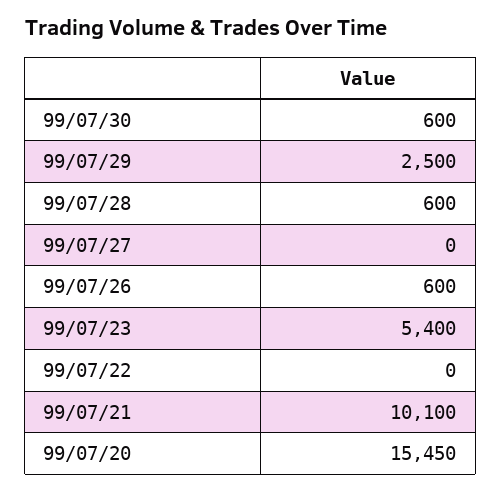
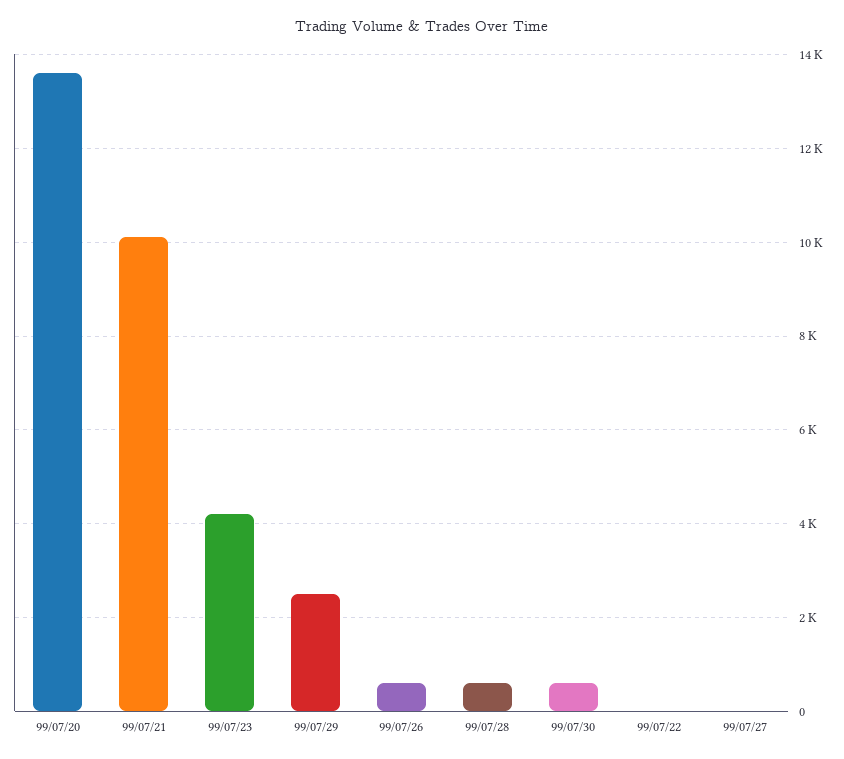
  {
    "99/07/30": 600,
    "99/07/29": 2500,
    "99/07/28": 600,
    "99/07/27": 0,
    "99/07/26": 600,
-   "99/07/23": 5400,
+   "99/07/23": 4200,
    "99/07/22": 0,
    "99/07/21": 10100,
-   "99/07/20": 15450
+   "99/07/20": 13600
  }

